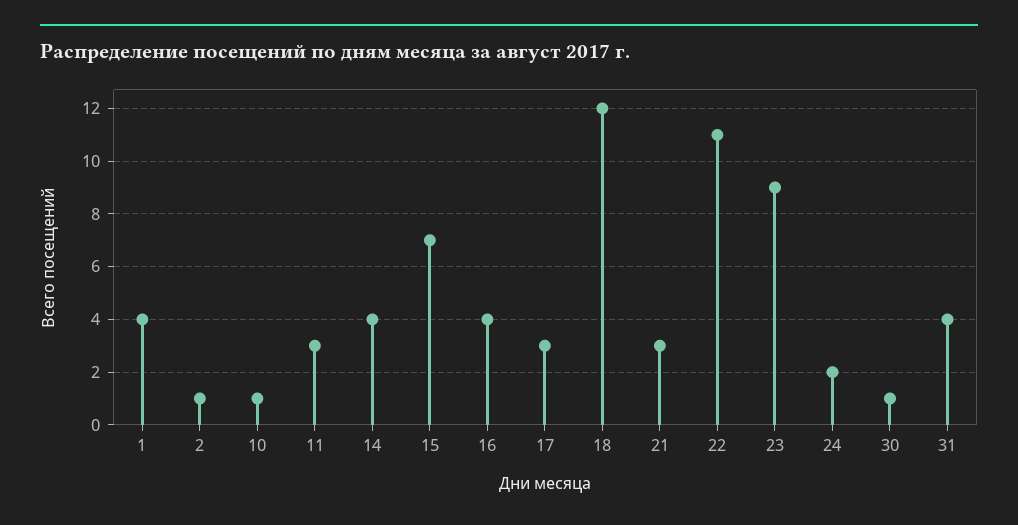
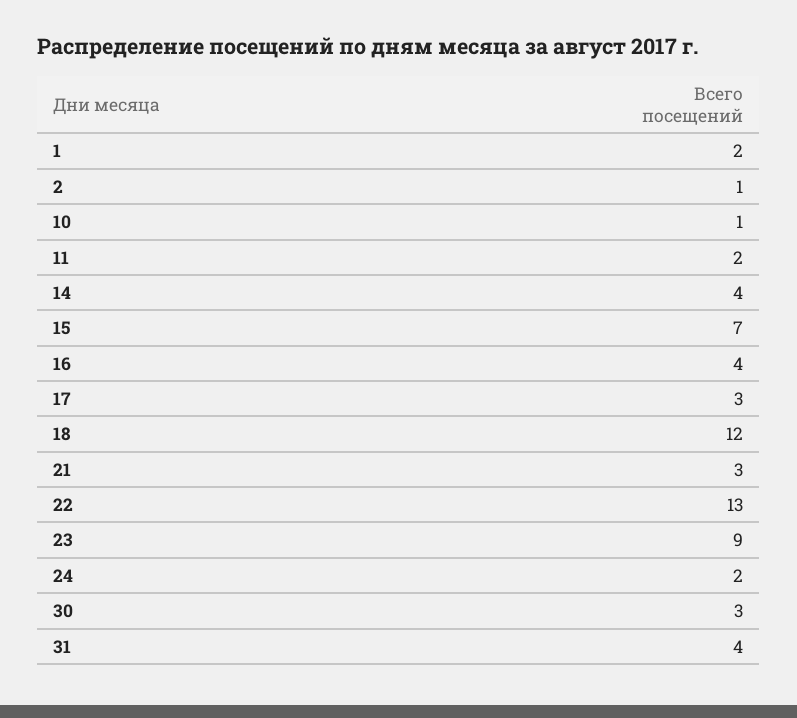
  {
-   "1": 4,
+   "1": 2,
    "2": 1,
    "10": 1,
-   "11": 3,
+   "11": 2,
    "14": 4,
    "15": 7,
    "16": 4,
    "17": 3,
    "18": 12,
    "21": 3,
-   "22": 11,
+   "22": 13,
    "23": 9,
    "24": 2,
-   "30": 1,
+   "30": 3,
    "31": 4
  }

